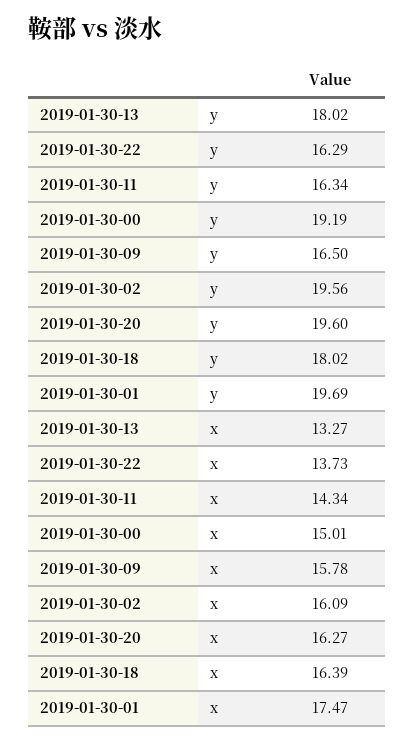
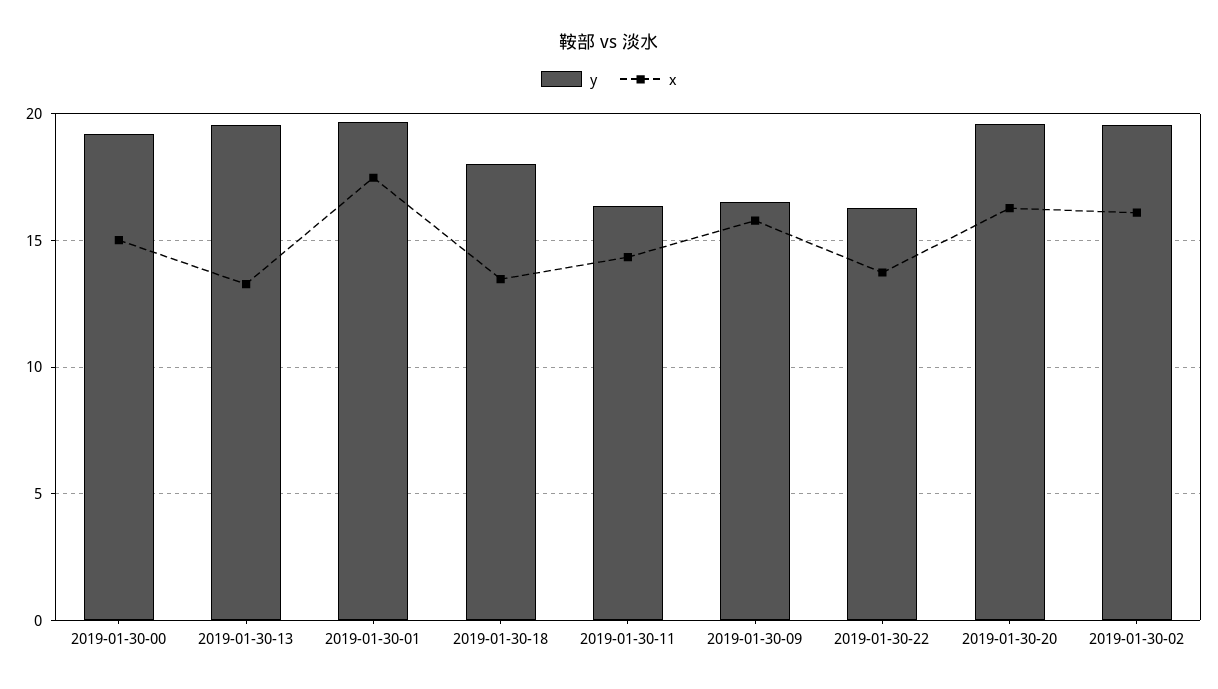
  {
    "y": {
-     "2019-01-30-13": 18.02,
+     "2019-01-30-13": 19.5,
      "2019-01-30-22": 16.29,
      "2019-01-30-11": 16.34,
      "2019-01-30-00": 19.19,
      "2019-01-30-09": 16.5,
      "2019-01-30-02": 19.56,
      "2019-01-30-20": 19.6,
      "2019-01-30-18": 18.02,
      "2019-01-30-01": 19.69
    },
    "x": {
      "2019-01-30-13": 13.27,
      "2019-01-30-22": 13.73,
      "2019-01-30-11": 14.34,
      "2019-01-30-00": 15.01,
      "2019-01-30-09": 15.78,
      "2019-01-30-02": 16.09,
      "2019-01-30-20": 16.27,
-     "2019-01-30-18": 16.39,
+     "2019-01-30-18": 13.5,
      "2019-01-30-01": 17.47
    }
  }

